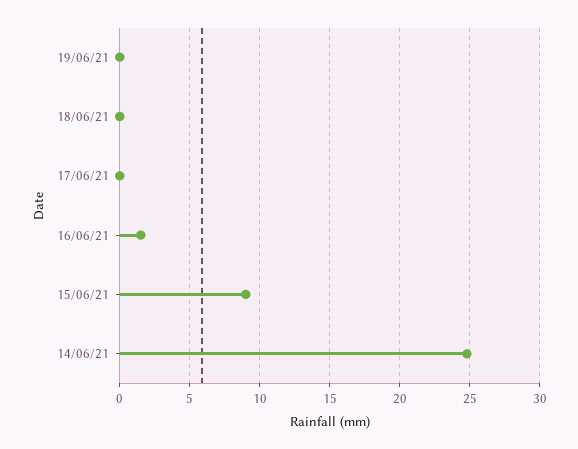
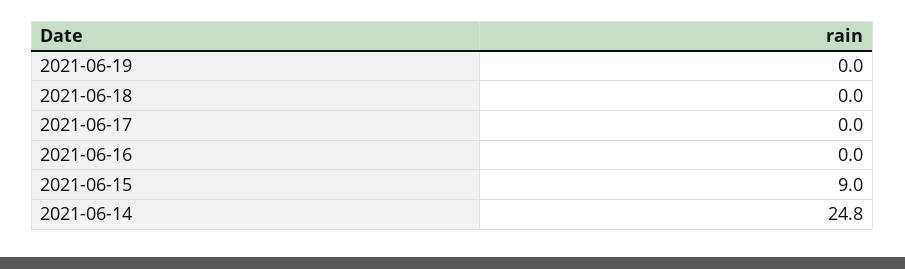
  {
    "19/06/21": 0,
    "18/06/21": 0,
    "17/06/21": 0,
-   "16/06/21": 1.5,
+   "16/06/21": 0,
    "15/06/21": 9,
    "14/06/21": 24.8
  }

